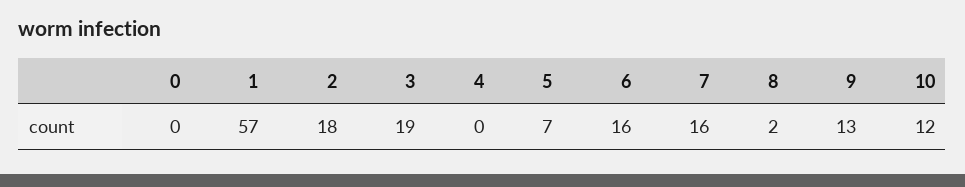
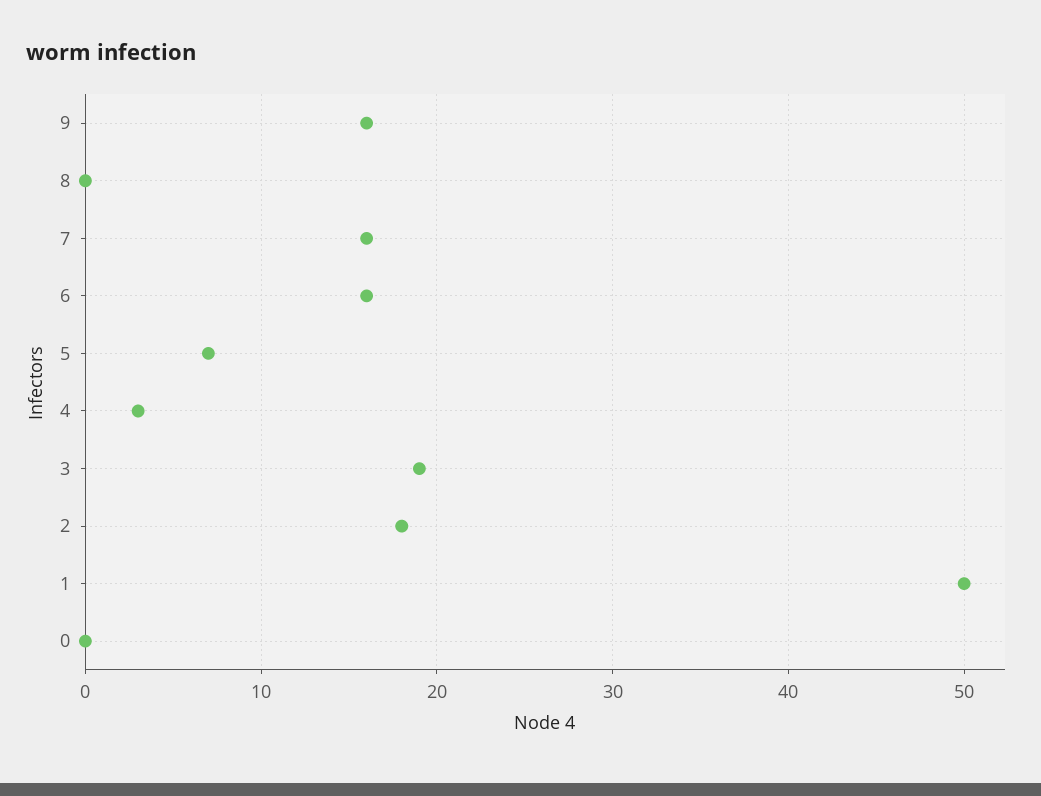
  {
    "0": 0,
-   "1": 57,
+   "1": 50,
    "2": 18,
    "3": 19,
-   "4": 0,
+   "4": 3,
    "5": 7,
    "6": 16,
    "7": 16,
-   "8": 2,
+   "8": 0,
-   "9": 13,
+   "9": 16
-   "10": 12
  }

